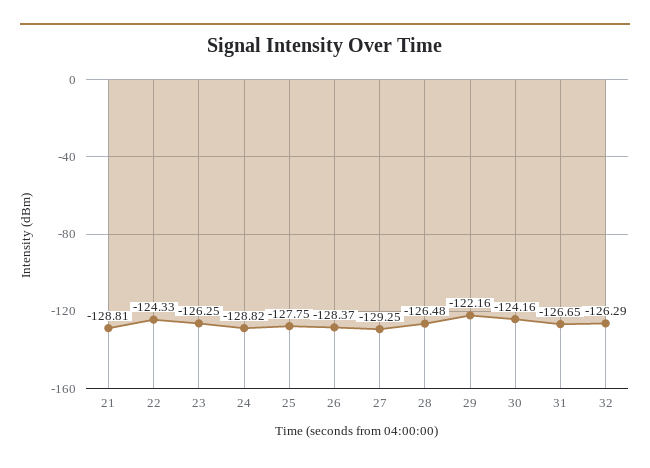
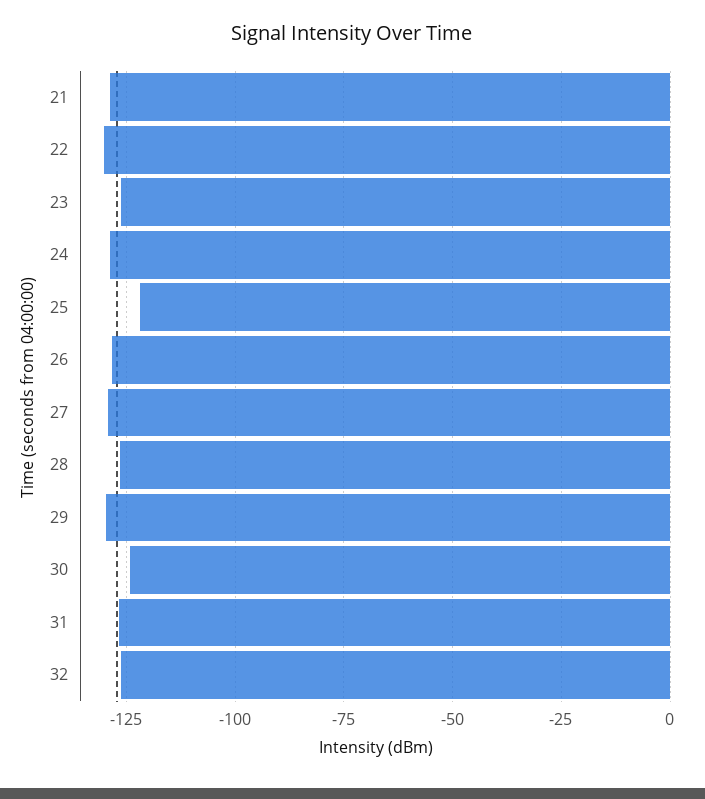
  {
    "21": -128.81,
-   "22": -124.33,
+   "22": -130,
    "23": -126.25,
    "24": -128.82,
-   "25": -127.75,
+   "25": -122.5,
    "26": -128.37,
    "27": -129.25,
    "28": -126.48,
-   "29": -122.16,
+   "29": -130,
    "30": -124.16,
    "31": -126.65,
    "32": -126.29
  }

